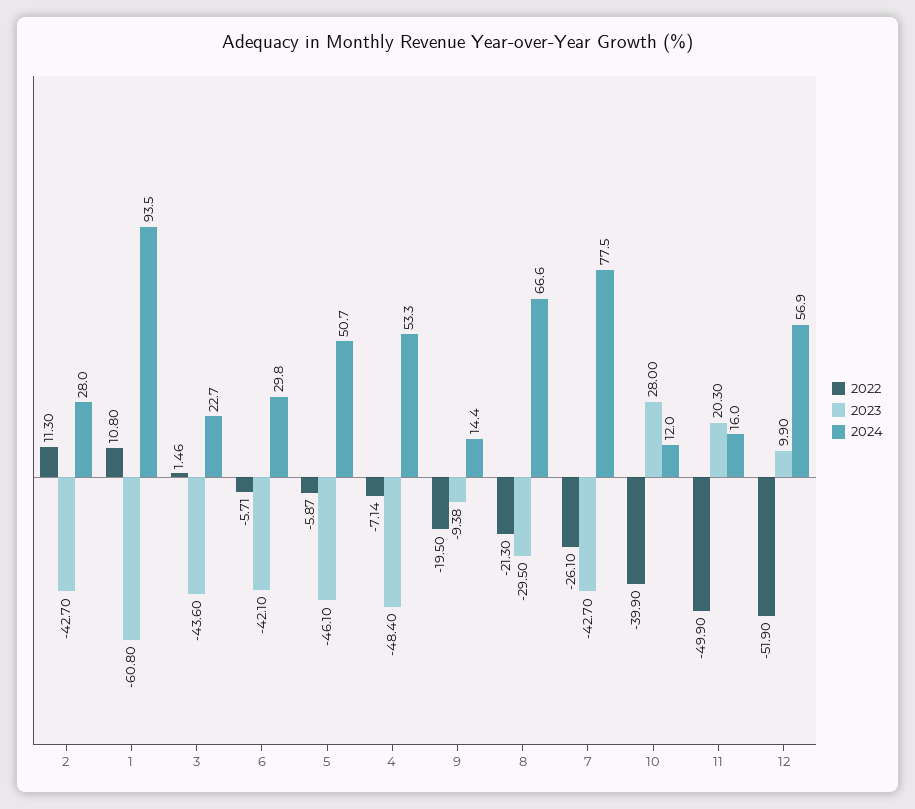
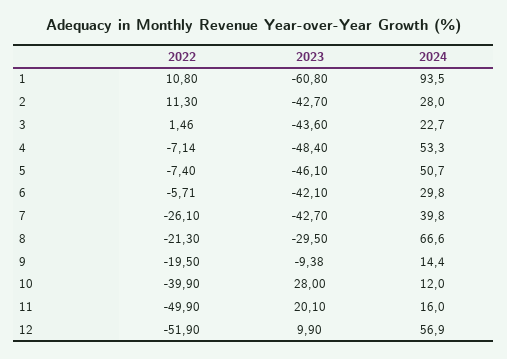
  {
    "2022": {
      "2": 11.3,
      "1": 10.8,
      "3": 1.46,
      "6": -5.71,
-     "5": -5.87,
+     "5": -7.4,
      "4": -7.14,
      "9": -19.5,
      "8": -21.3,
      "7": -26.1,
      "10": -39.9,
      "11": -49.9,
      "12": -51.9
    },
    "2023": {
      "2": -42.7,
      "1": -60.8,
      "3": -43.6,
      "6": -42.1,
      "5": -46.1,
      "4": -48.4,
      "9": -9.38,
      "8": -29.5,
      "7": -42.7,
      "10": 28,
-     "11": 20.3,
+     "11": 20.1,
      "12": 9.9
    },
    "2024": {
      "2": 28,
      "1": 93.5,
      "3": 22.7,
      "6": 29.8,
      "5": 50.7,
      "4": 53.3,
      "9": 14.4,
      "8": 66.6,
-     "7": 77.5,
+     "7": 39.8,
      "10": 12,
      "11": 16,
      "12": 56.9
    }
  }

